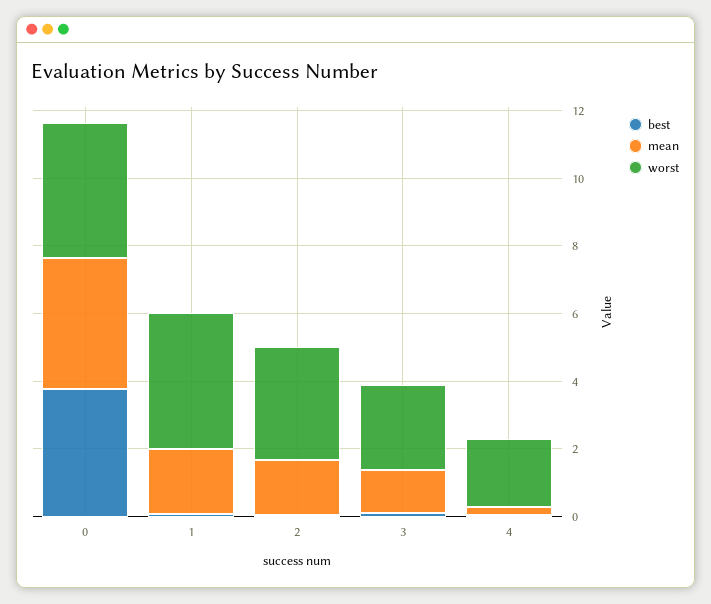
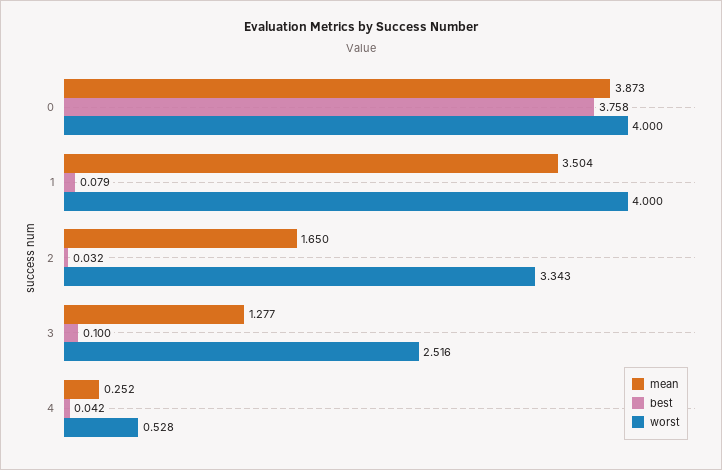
  {
    "best": {
      "0": 3.758,
      "1": 0.079,
      "2": 0.032,
      "3": 0.1,
      "4": 0.042
    },
    "mean": {
      "0": 3.873,
-     "1": 2,
+     "1": 3.504,
      "2": 1.65,
      "3": 1.277,
      "4": 0.252
    },
    "worst": {
      "0": 4,
      "1": 4,
      "2": 3.343,
      "3": 2.516,
-     "4": 2
+     "4": 0.528
    }
  }

